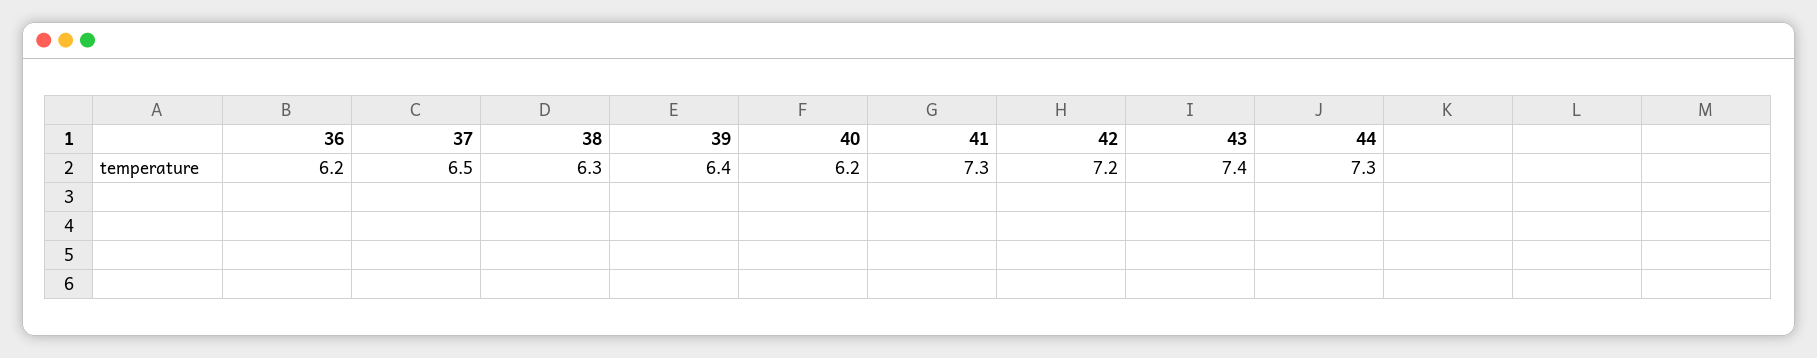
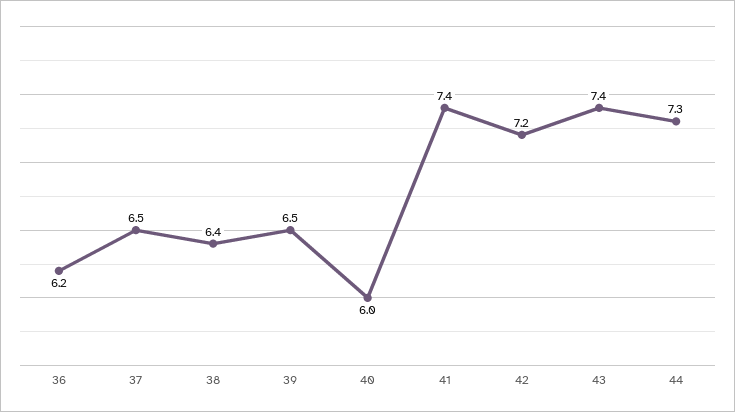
  {
    "36": 6.2,
    "37": 6.5,
-   "38": 6.3,
+   "38": 6.4,
-   "39": 6.4,
+   "39": 6.5,
-   "40": 6.2,
+   "40": 6,
-   "41": 7.3,
+   "41": 7.4,
    "42": 7.2,
    "43": 7.4,
    "44": 7.3
  }

